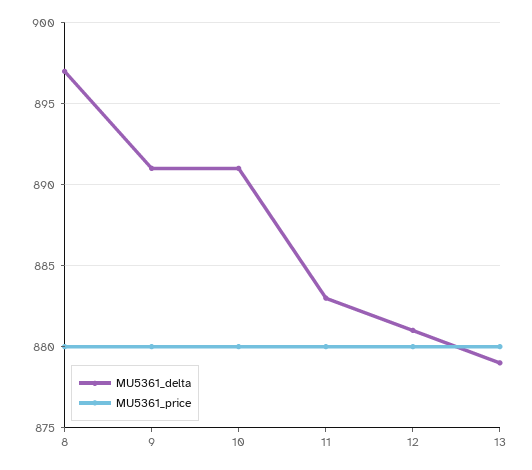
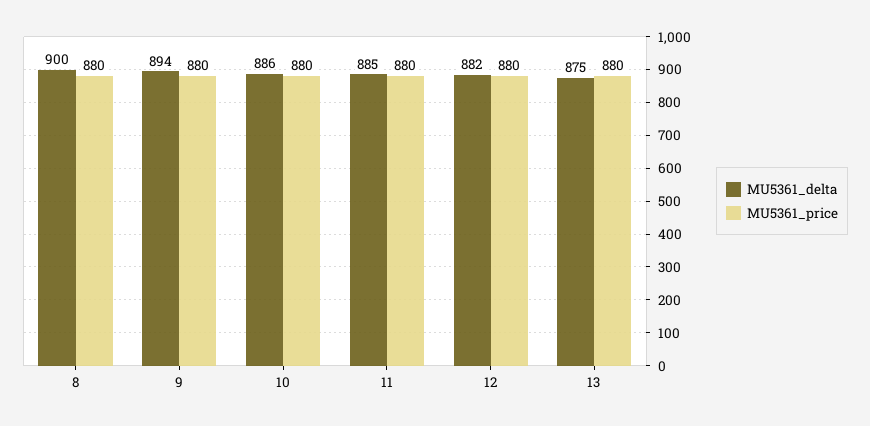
  {
    "MU5361_delta": {
-     "8": 897,
+     "8": 900,
-     "9": 891,
+     "9": 894,
-     "10": 891,
+     "10": 886,
-     "11": 883,
+     "11": 885,
-     "12": 881,
+     "12": 882,
-     "13": 879
+     "13": 875
    },
    "MU5361_price": {
      "8": 880,
      "9": 880,
      "10": 880,
      "11": 880,
      "12": 880,
      "13": 880
    }
  }

